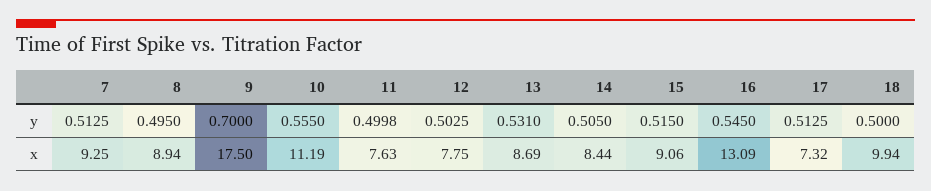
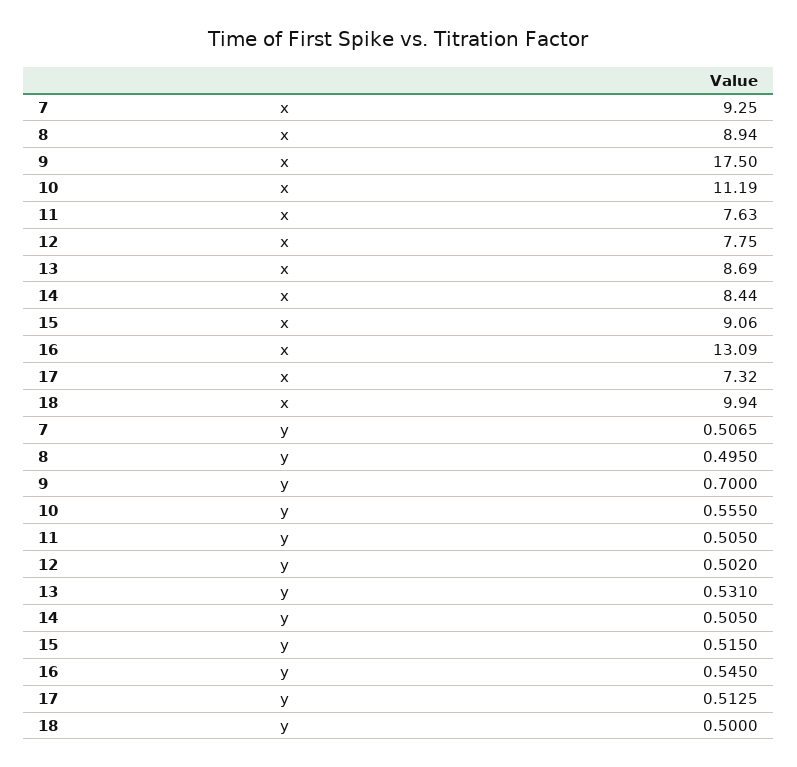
  {
    "7": {
-     "y": 0.5125,
+     "y": 0.5065,
      "x": 9.25
    },
    "8": {
      "y": 0.495,
      "x": 8.94
    },
    "9": {
      "y": 0.7,
      "x": 17.5
    },
    "10": {
      "y": 0.555,
      "x": 11.19
    },
    "11": {
-     "y": 0.4998,
+     "y": 0.505,
      "x": 7.63
    },
    "12": {
-     "y": 0.5025,
+     "y": 0.502,
      "x": 7.75
    },
    "13": {
      "y": 0.531,
      "x": 8.69
    },
    "14": {
      "y": 0.505,
      "x": 8.44
    },
    "15": {
      "y": 0.515,
      "x": 9.06
    },
    "16": {
      "y": 0.545,
      "x": 13.09
    },
    "17": {
      "y": 0.5125,
      "x": 7.32
    },
    "18": {
      "y": 0.5,
      "x": 9.94
    }
  }

